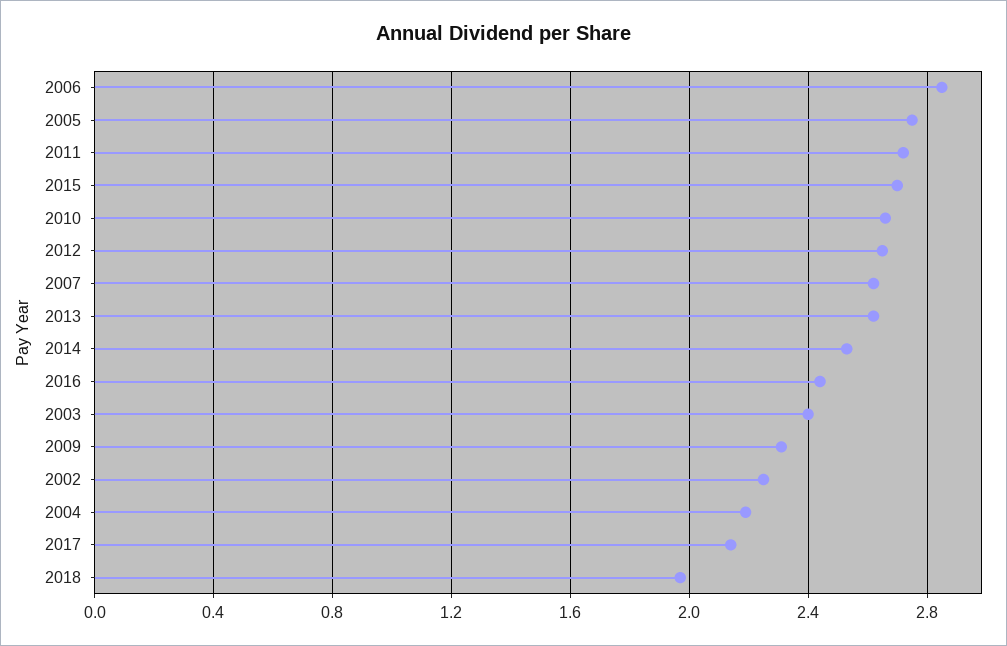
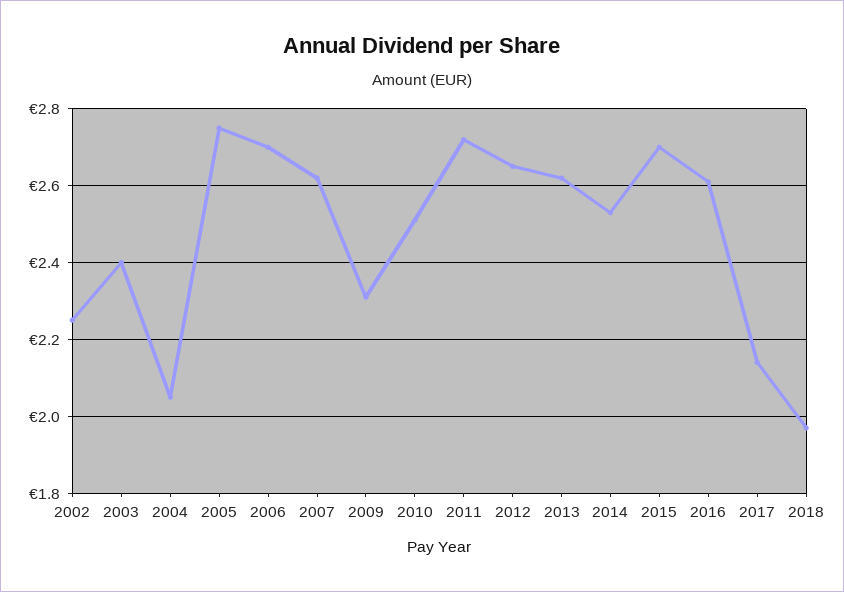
  {
-   "2006": 2.85,
+   "2006": 2.7,
    "2005": 2.75,
    "2011": 2.7,
    "2015": 2.7,
-   "2010": 2.65,
+   "2010": 2.5,
    "2012": 2.65,
    "2007": 2.6,
    "2013": 2.6,
    "2014": 2.55,
-   "2016": 2.45,
+   "2016": 2.6,
    "2003": 2.4,
    "2009": 2.3,
    "2002": 2.25,
-   "2004": 2.2,
+   "2004": 2.05,
    "2017": 2.15,
    "2018": 1.95
  }

